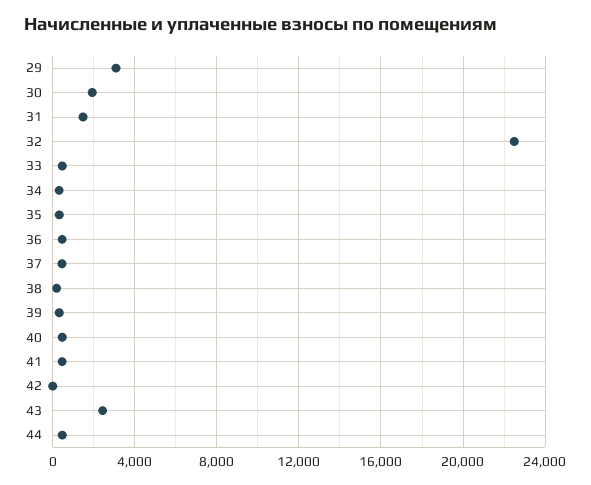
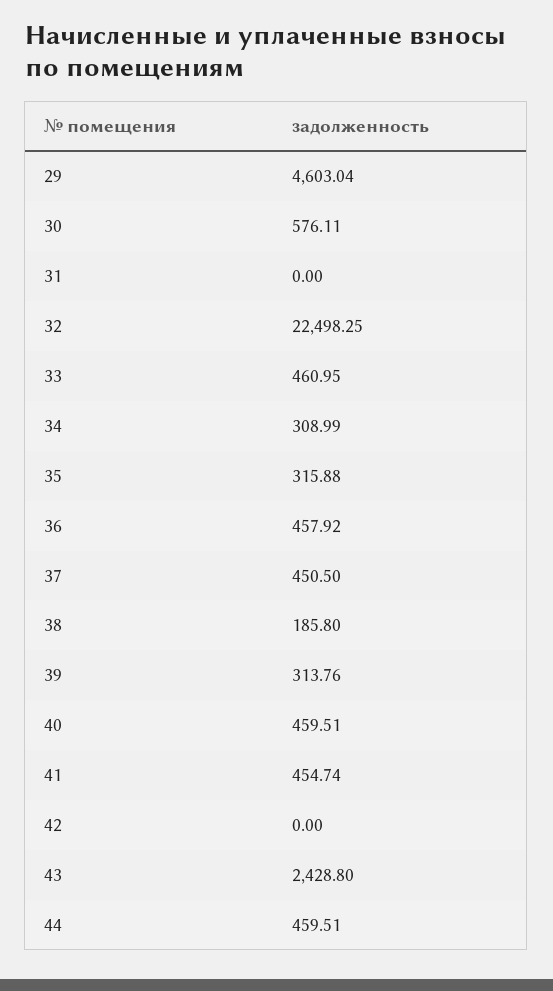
  {
-   "29": 3000,
+   "29": 4603.04,
-   "30": 2000,
+   "30": 576.11,
-   "31": 1500,
+   "31": 0,
    "32": 22498.25,
    "33": 460.95,
    "34": 308.99,
    "35": 315.88,
    "36": 457.92,
    "37": 450.5,
    "38": 185.8,
    "39": 313.76,
    "40": 459.51,
    "41": 454.74,
    "42": 0,
    "43": 2428.8,
    "44": 459.51
  }

